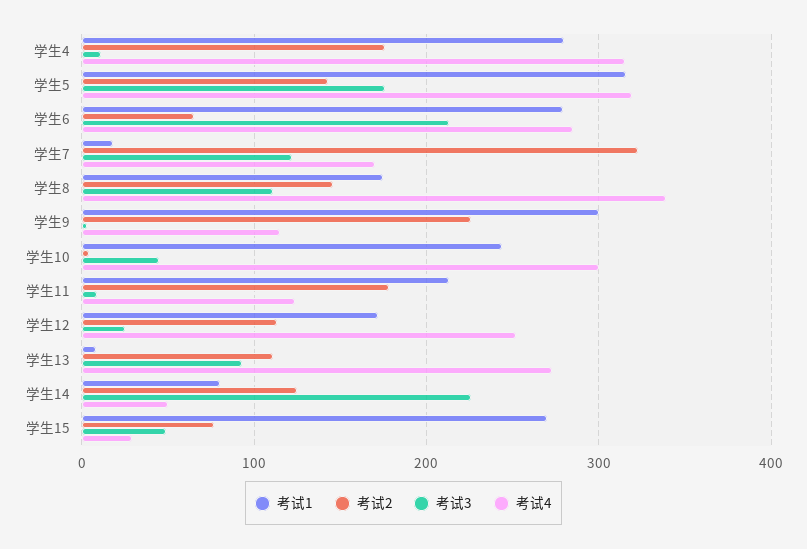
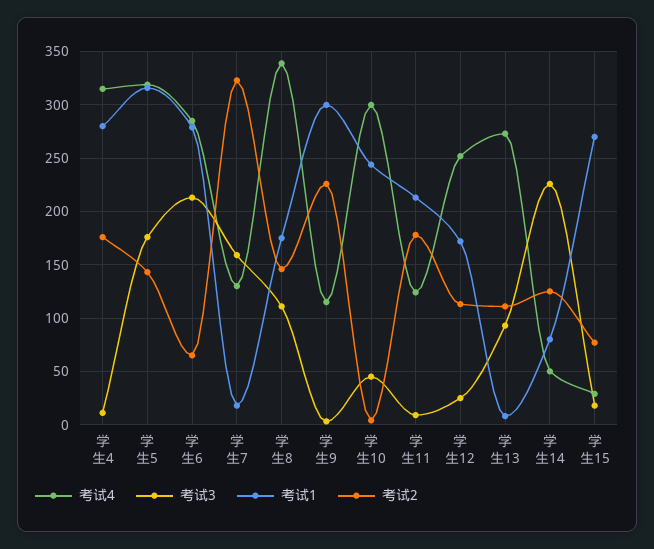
  {
    "考试1": {
      "学生4": 280,
      "学生5": 320,
      "学生6": 280,
      "学生7": 20,
      "学生8": 180,
      "学生9": 300,
      "学生10": 240,
      "学生11": 210,
      "学生12": 170,
      "学生13": 10,
      "学生14": 80,
      "学生15": 270
    },
    "考试2": {
      "学生4": 180,
      "学生5": 140,
      "学生6": 70,
      "学生7": 320,
      "学生8": 150,
      "学生9": 230,
      "学生10": 0,
      "学生11": 180,
      "学生12": 110,
      "学生13": 110,
      "学生14": 130,
      "学生15": 80
    },
    "考试3": {
      "学生4": 10,
      "学生5": 180,
      "学生6": 210,
-     "学生7": 120,
+     "学生7": 160,
      "学生8": 110,
      "学生9": 0,
      "学生10": 50,
      "学生11": 10,
      "学生12": 30,
      "学生13": 90,
      "学生14": 230,
-     "学生15": 50
+     "学生15": 20
    },
    "考试4": {
      "学生4": 320,
      "学生5": 320,
      "学生6": 290,
-     "学生7": 170,
+     "学生7": 130,
      "学生8": 340,
      "学生9": 120,
      "学生10": 300,
      "学生11": 120,
      "学生12": 250,
      "学生13": 270,
      "学生14": 50,
      "学生15": 30
    }
  }

